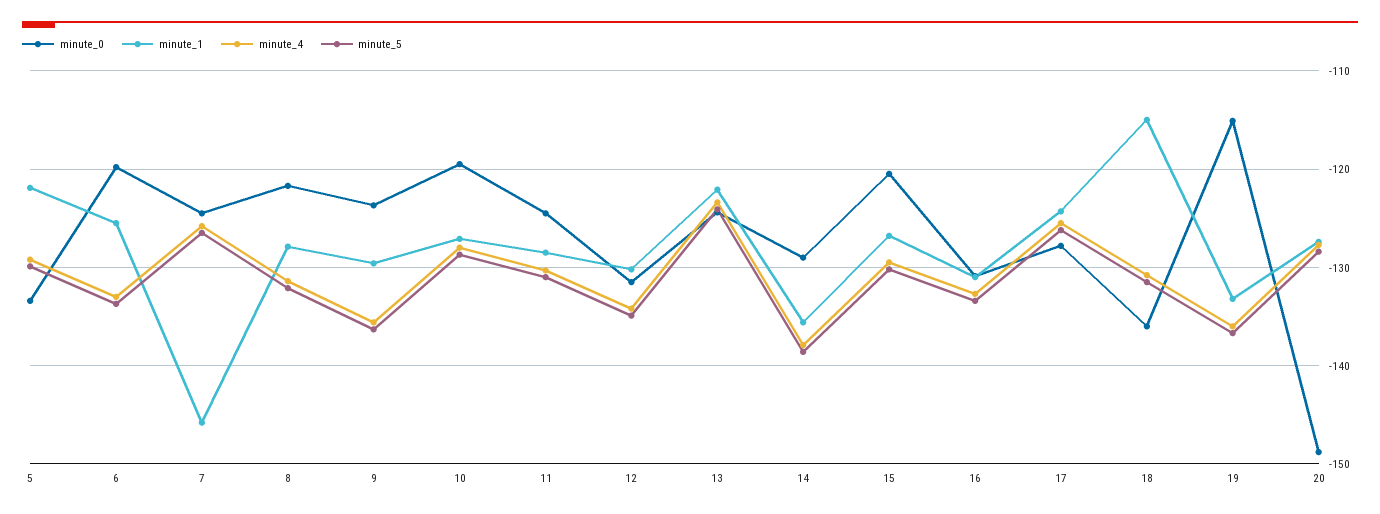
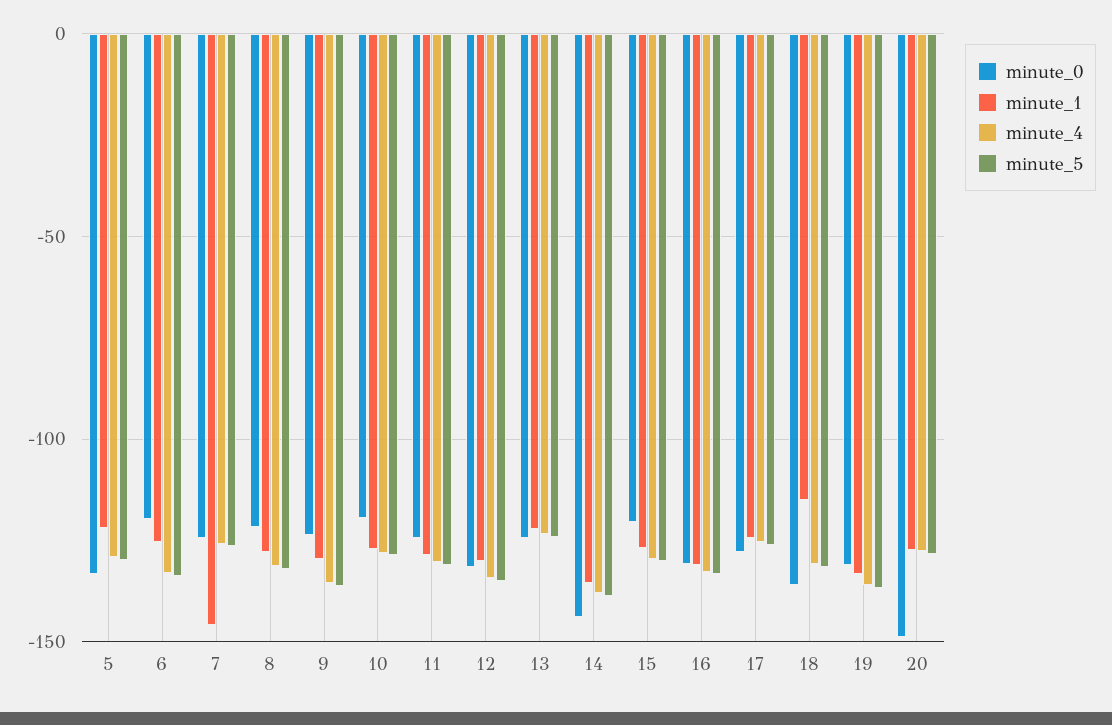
  {
    "minute_0": {
      "5": -133,
      "6": -120,
      "7": -125,
      "8": -122,
      "9": -124,
      "10": -120,
      "11": -125,
      "12": -132,
      "13": -124,
-     "14": -129,
+     "14": -145,
      "15": -121,
      "16": -131,
      "17": -128,
      "18": -136,
-     "19": -115,
+     "19": -130,
      "20": -149
    },
    "minute_1": {
      "5": -122,
      "6": -126,
      "7": -146,
      "8": -128,
      "9": -130,
      "10": -127,
      "11": -129,
      "12": -130,
      "13": -122,
      "14": -136,
      "15": -127,
      "16": -131,
      "17": -124,
      "18": -115,
      "19": -133,
      "20": -127
    },
    "minute_4": {
      "5": -129,
      "6": -133,
      "7": -126,
      "8": -131,
      "9": -136,
      "10": -128,
      "11": -130,
      "12": -134,
      "13": -123,
      "14": -138,
      "15": -130,
      "16": -133,
      "17": -126,
      "18": -131,
      "19": -136,
      "20": -128
    },
    "minute_5": {
      "5": -130,
      "6": -134,
      "7": -127,
      "8": -132,
      "9": -136,
      "10": -129,
      "11": -131,
      "12": -135,
      "13": -124,
      "14": -139,
      "15": -130,
      "16": -133,
      "17": -126,
      "18": -132,
      "19": -137,
      "20": -128
    }
  }

